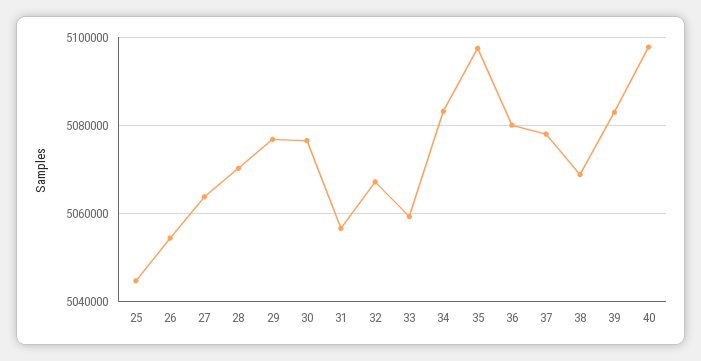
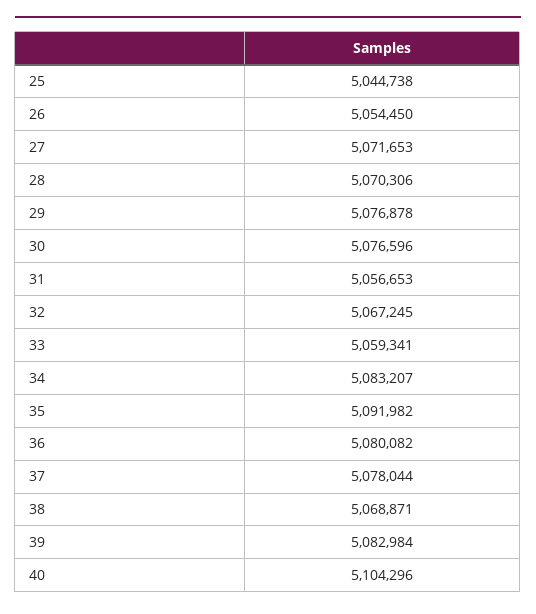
  {
    "25": 5044738,
    "26": 5054450,
-   "27": 5064000,
+   "27": 5071653,
    "28": 5070306,
    "29": 5076878,
    "30": 5076596,
    "31": 5056653,
    "32": 5067245,
    "33": 5059341,
    "34": 5083207,
-   "35": 5098000,
+   "35": 5091982,
    "36": 5080082,
    "37": 5078044,
    "38": 5068871,
    "39": 5082984,
-   "40": 5098000
+   "40": 5104296
  }

